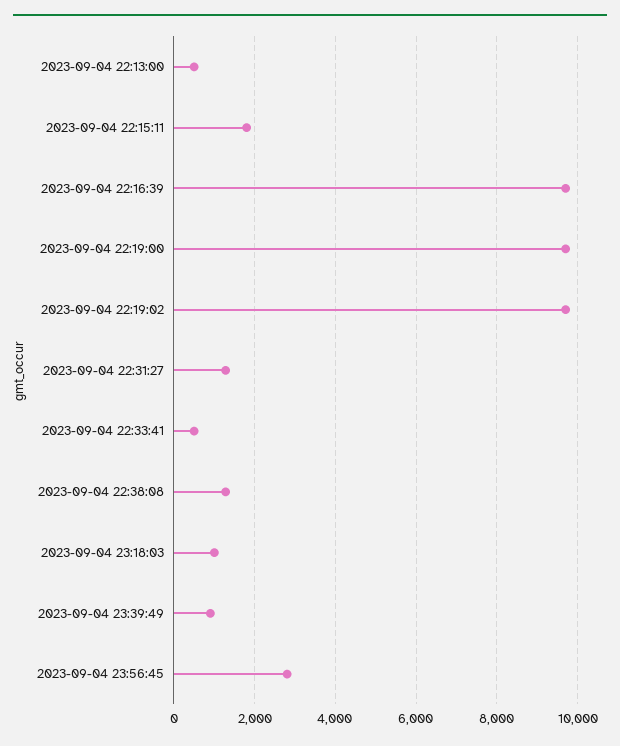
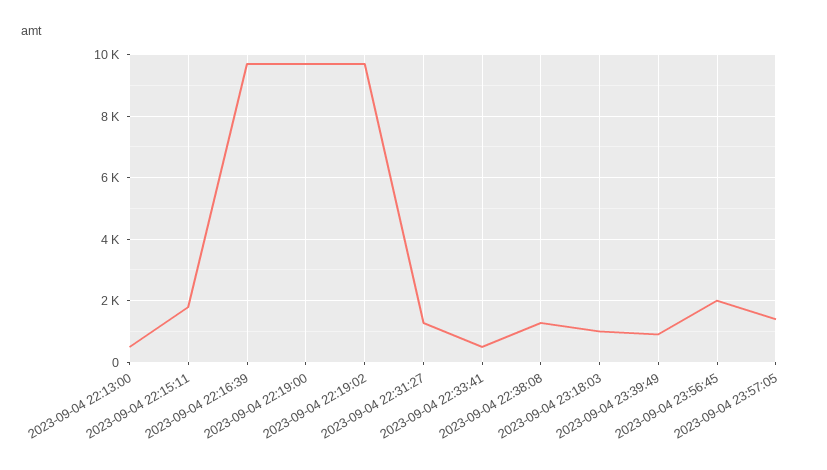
  {
    "2023-09-04 22:13:00": 600,
    "2023-09-04 22:15:11": 1800,
    "2023-09-04 22:16:39": 9800,
    "2023-09-04 22:19:00": 9800,
    "2023-09-04 22:19:02": 9800,
    "2023-09-04 22:31:27": 1200,
    "2023-09-04 22:33:41": 600,
    "2023-09-04 22:38:08": 1200,
    "2023-09-04 23:18:03": 1000,
    "2023-09-04 23:39:49": 1000,
-   "2023-09-04 23:56:45": 2800
+   "2023-09-04 23:56:45": 2000,
+   "2023-09-04 23:57:05": 1400
  }

